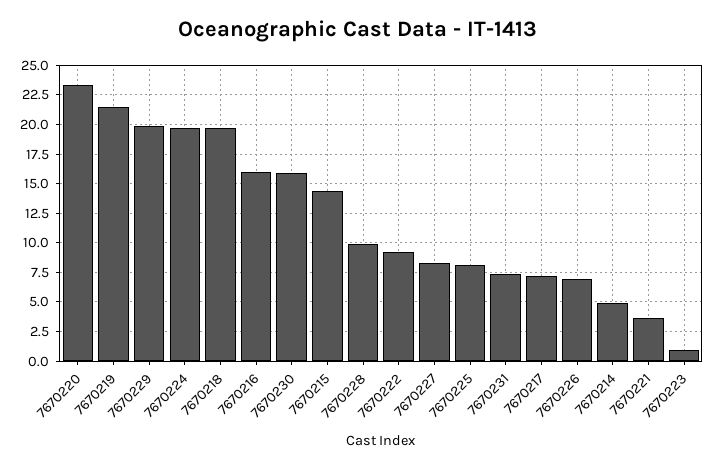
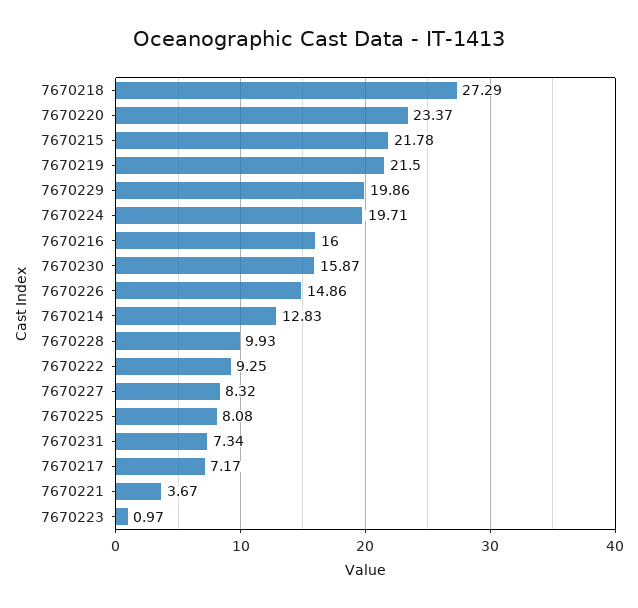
  {
    "7670220": 23.37,
    "7670219": 21.5,
    "7670229": 19.86,
    "7670224": 19.71,
-   "7670218": 20,
+   "7670218": 27.29,
    "7670216": 16,
    "7670230": 15.87,
-   "7670215": 15,
+   "7670215": 21.78,
    "7670228": 9.93,
    "7670222": 9.25,
    "7670227": 8.32,
    "7670225": 8.08,
    "7670231": 7.34,
    "7670217": 7.17,
-   "7670226": 7.5,
+   "7670226": 14.86,
-   "7670214": 5,
+   "7670214": 12.83,
    "7670221": 3.67,
    "7670223": 0.97
  }

